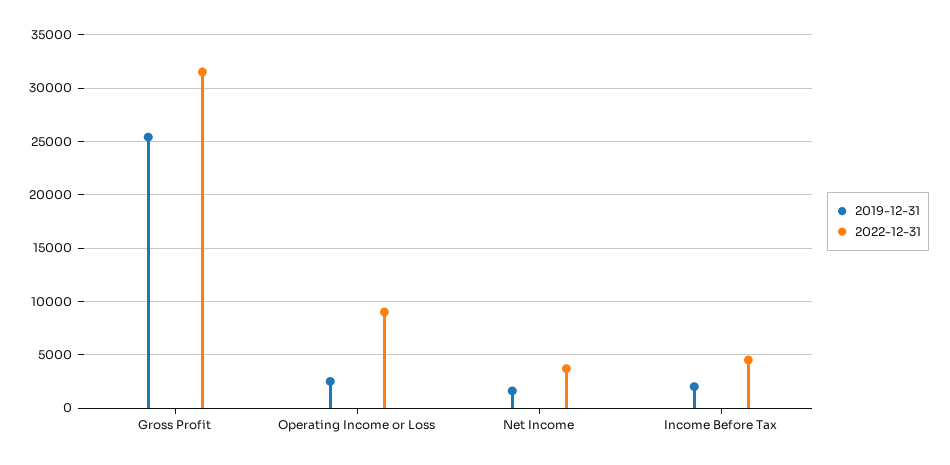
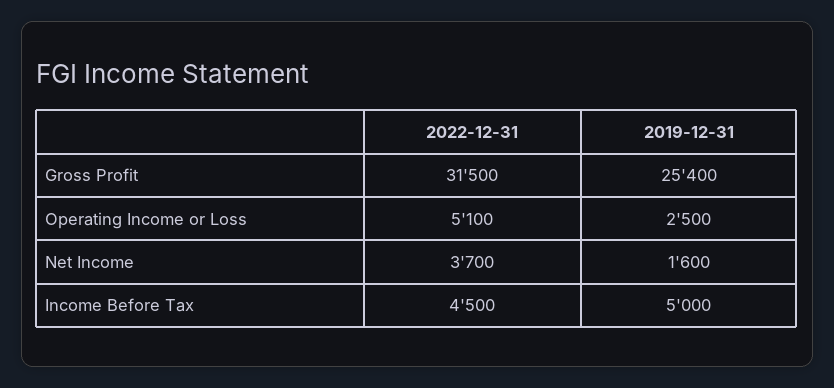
  {
    "2019-12-31": {
      "Gross Profit": 25400,
      "Operating Income or Loss": 2500,
      "Net Income": 1600,
-     "Income Before Tax": 2000
+     "Income Before Tax": 5000
    },
    "2022-12-31": {
      "Gross Profit": 31500,
-     "Operating Income or Loss": 9000,
+     "Operating Income or Loss": 5100,
      "Net Income": 3700,
      "Income Before Tax": 4500
    }
  }

